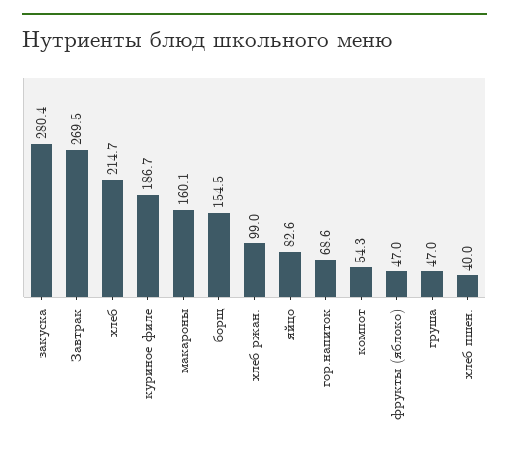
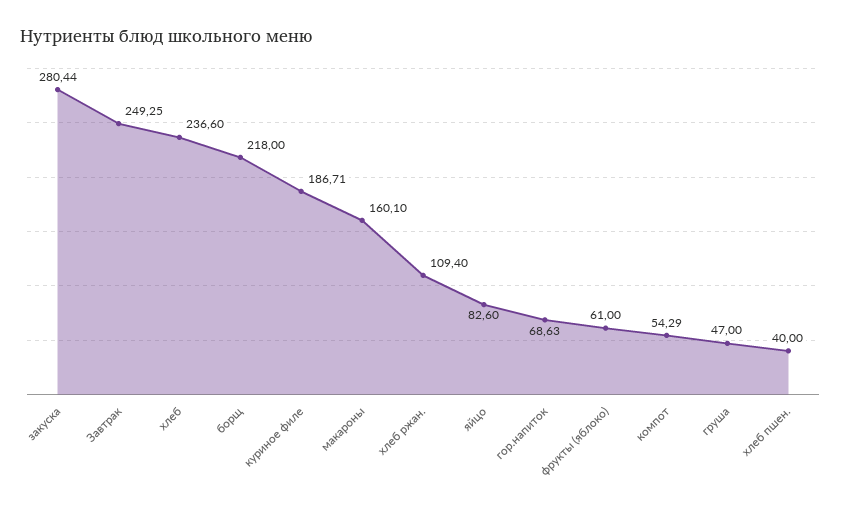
  {
    "закуска": 280.44,
-   "Завтрак": 269.5,
+   "Завтрак": 249.25,
-   "хлеб": 214.7,
+   "хлеб": 236.6,
    "куриное филе": 186.71,
    "макароны": 160.1,
-   "борщ": 154.5,
+   "борщ": 218,
-   "хлеб ржан.": 99,
+   "хлеб ржан.": 109.4,
    "яйцо": 82.6,
    "гор.напиток": 68.63,
    "компот": 54.29,
-   "фрукты (яблоко)": 47,
+   "фрукты (яблоко)": 61,
    "груша": 47,
    "хлеб пшен.": 40
  }

